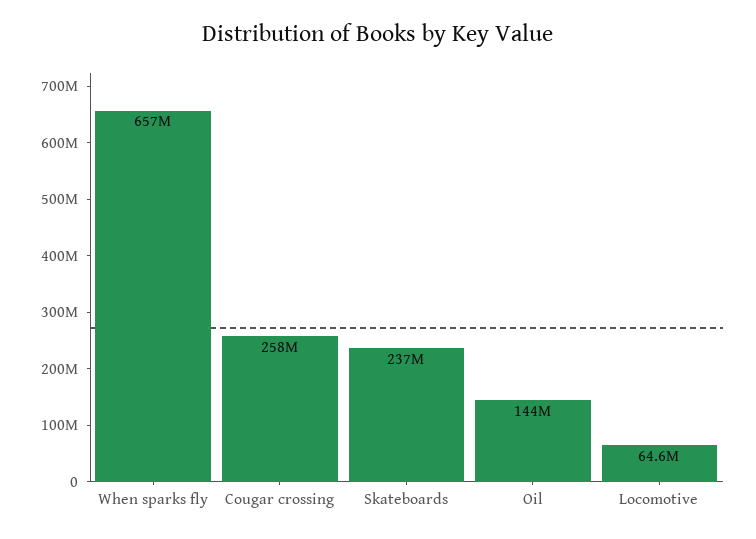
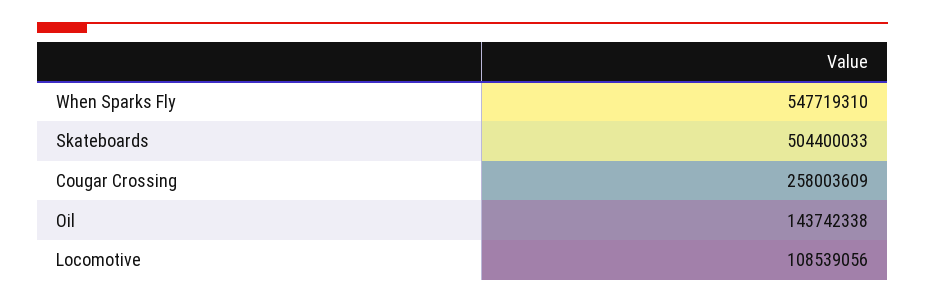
  {
-   "When sparks fly": 657000000,
+   "When sparks fly": 547719310,
    "Cougar crossing": 258003609,
-   "Skateboards": 237000000,
+   "Skateboards": 504400033,
    "Oil": 143742338,
-   "Locomotive": 64600000
+   "Locomotive": 108539056
  }

